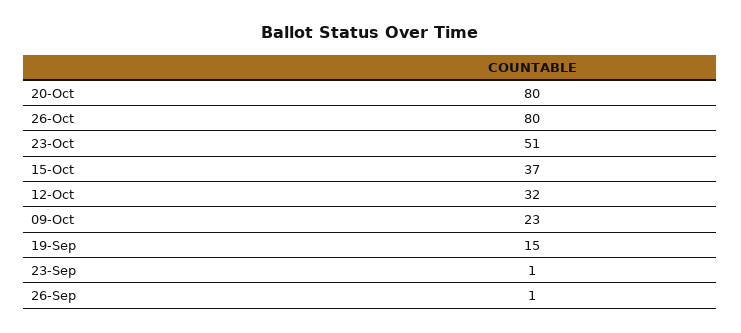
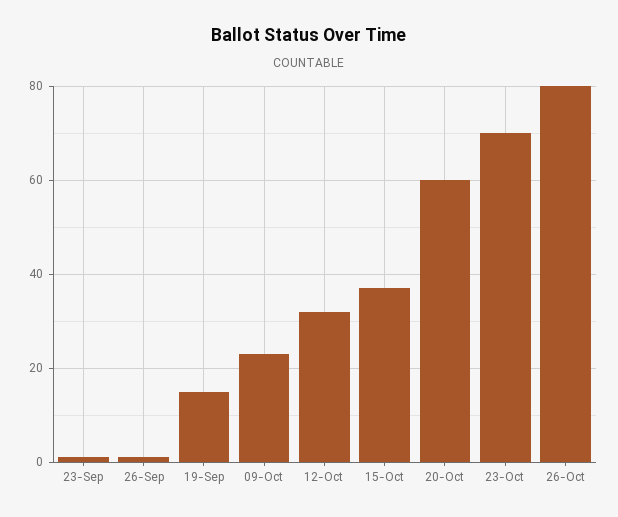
  {
-   "20-Oct": 80,
+   "20-Oct": 60,
    "26-Oct": 80,
-   "23-Oct": 51,
+   "23-Oct": 70,
    "15-Oct": 37,
    "12-Oct": 32,
    "09-Oct": 23,
    "19-Sep": 15,
    "23-Sep": 1,
    "26-Sep": 1
  }

